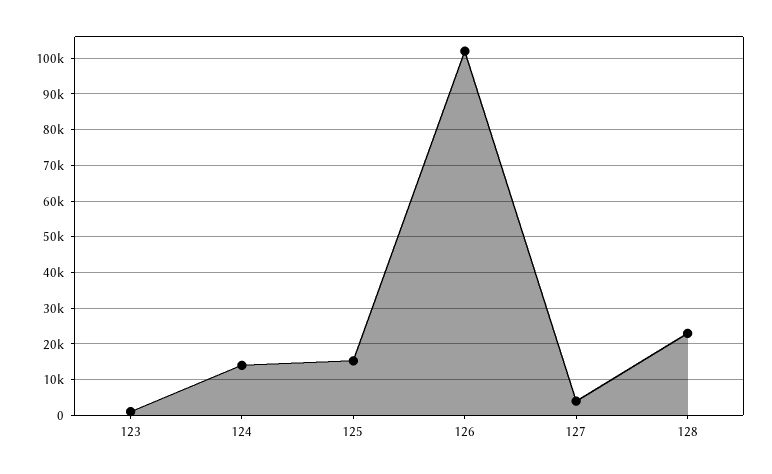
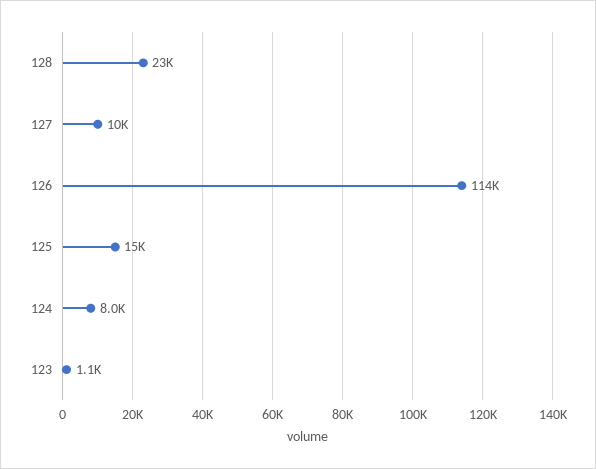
  {
    "123": 1100,
-   "124": 14000,
+   "124": 8000,
    "125": 15000,
-   "126": 102000,
+   "126": 114000,
-   "127": 4000,
+   "127": 10000,
    "128": 23000
  }

